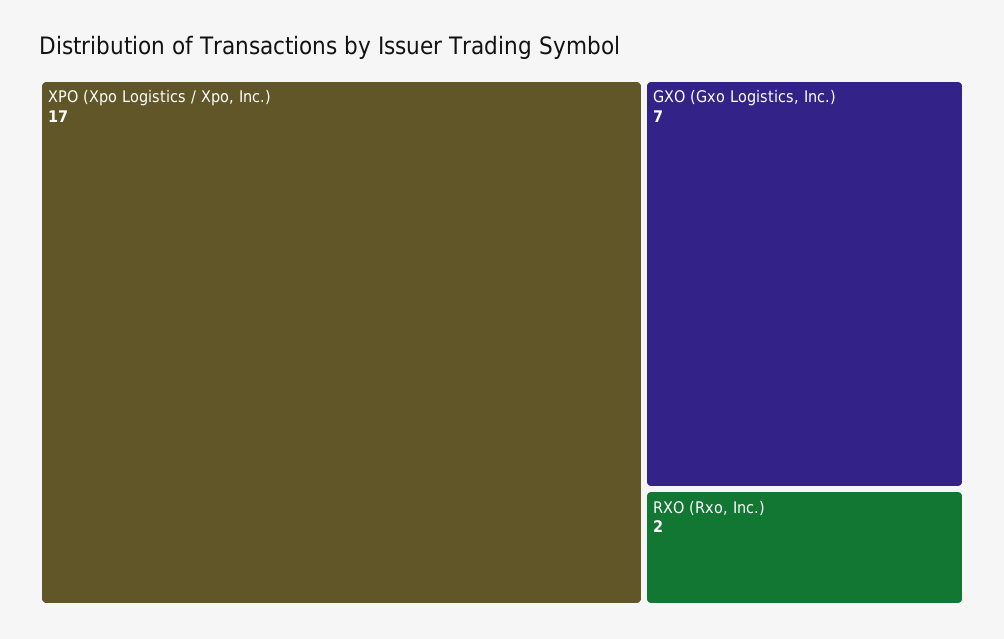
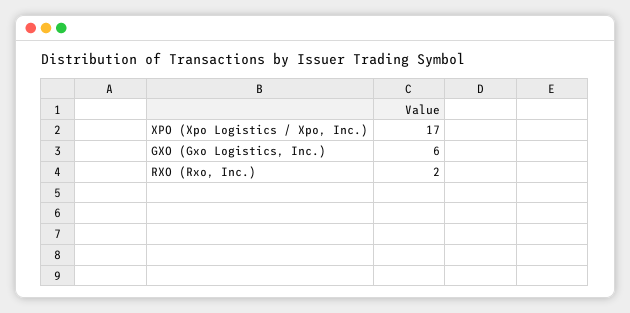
  {
    "XPO (Xpo Logistics / Xpo, Inc.)": 17,
-   "GXO (Gxo Logistics, Inc.)": 7,
+   "GXO (Gxo Logistics, Inc.)": 6,
    "RXO (Rxo, Inc.)": 2
  }

